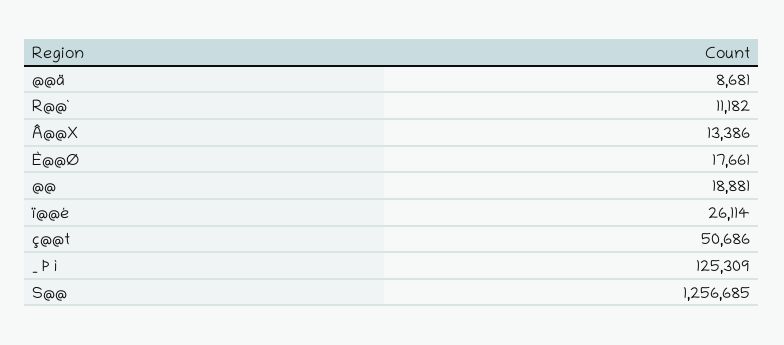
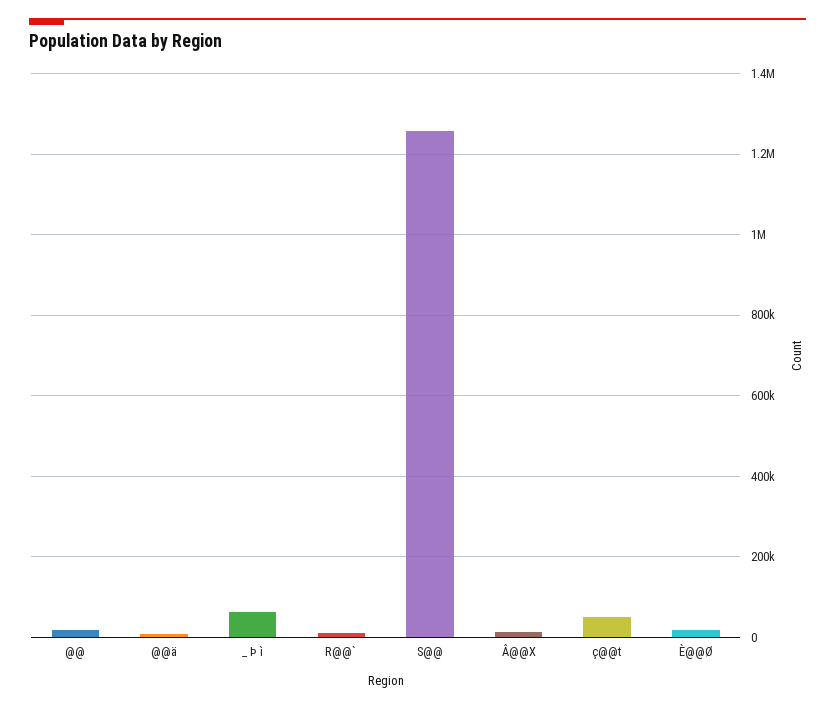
  {
    "@@ä": 8681,
    "R@@`": 11182,
    "Â@@X": 13386,
    "È@@Ø": 17661,
    "@@": 18881,
-   "ï@@é": 26114,
    "ç@@t": 50686,
-   "_ Þ ì": 125309,
+   "_ Þ ì": 60000,
    "S@@": 1256685
  }

